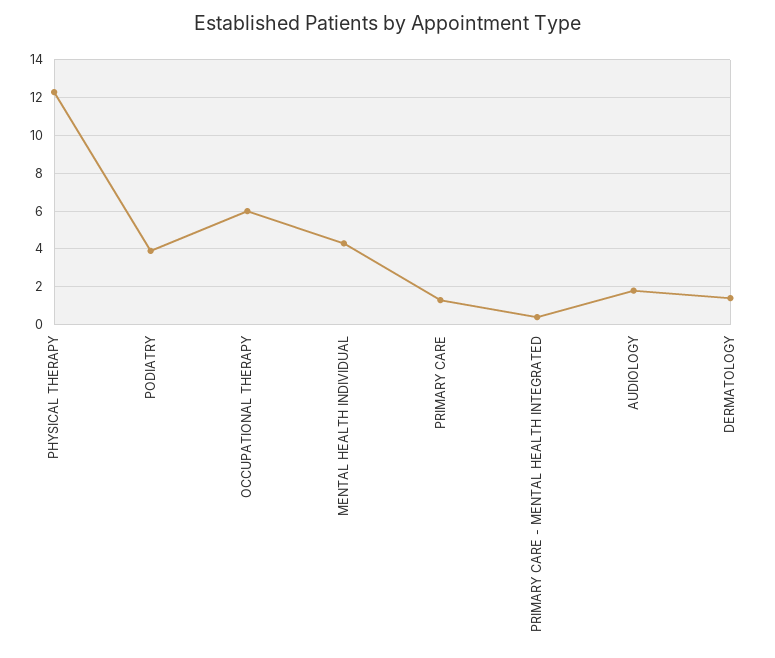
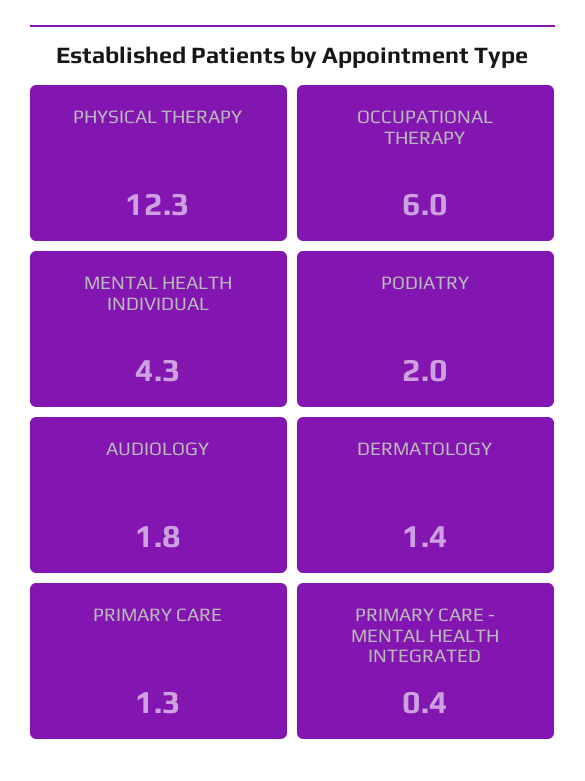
  {
    "PHYSICAL THERAPY": 12.3,
-   "PODIATRY": 4,
+   "PODIATRY": 2,
    "OCCUPATIONAL THERAPY": 6,
    "MENTAL HEALTH INDIVIDUAL": 4.3,
    "PRIMARY CARE": 1.3,
    "PRIMARY CARE - MENTAL HEALTH INTEGRATED": 0.4,
    "AUDIOLOGY": 1.8,
    "DERMATOLOGY": 1.4
  }

